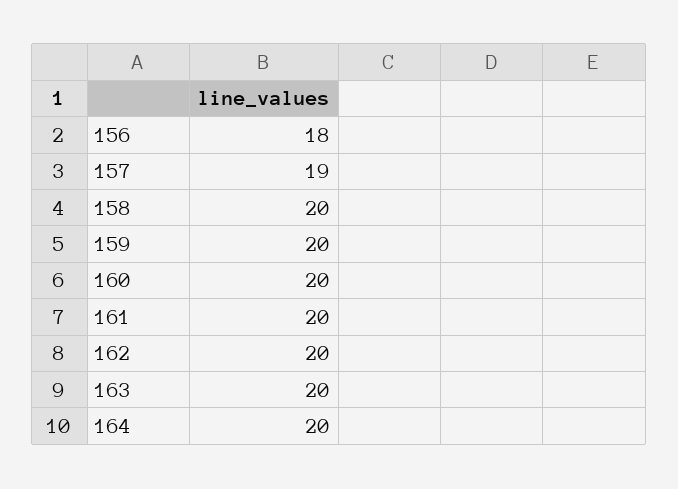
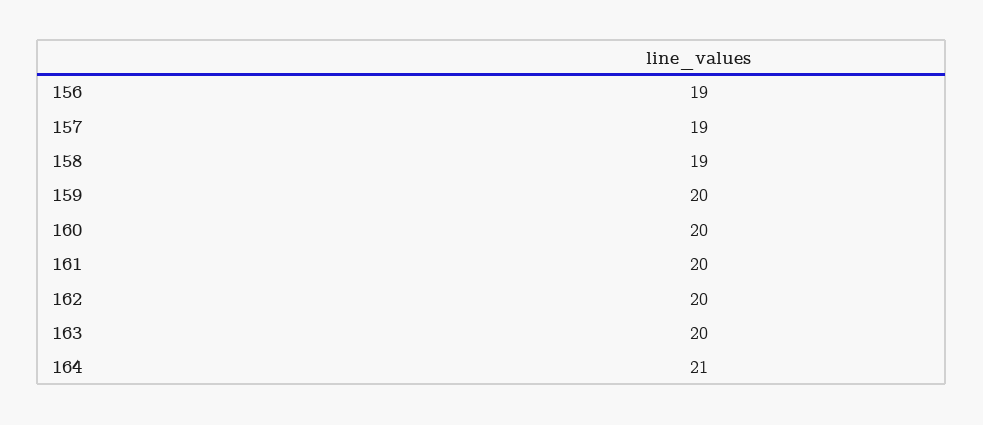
  {
-   "156": 18,
+   "156": 19,
    "157": 19,
-   "158": 20,
+   "158": 19,
    "159": 20,
    "160": 20,
    "161": 20,
    "162": 20,
    "163": 20,
-   "164": 20
+   "164": 21
  }

